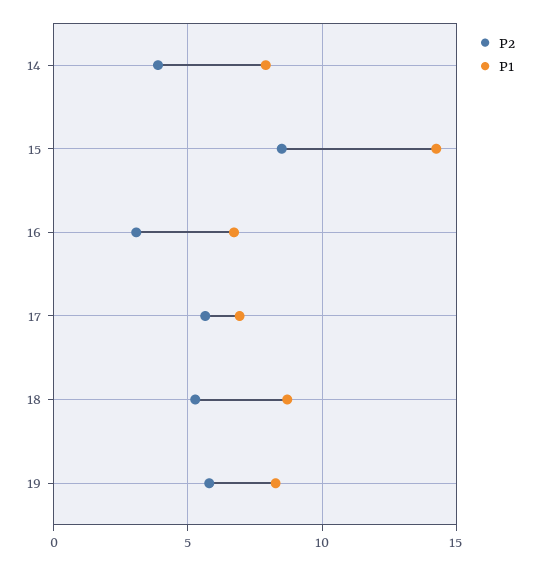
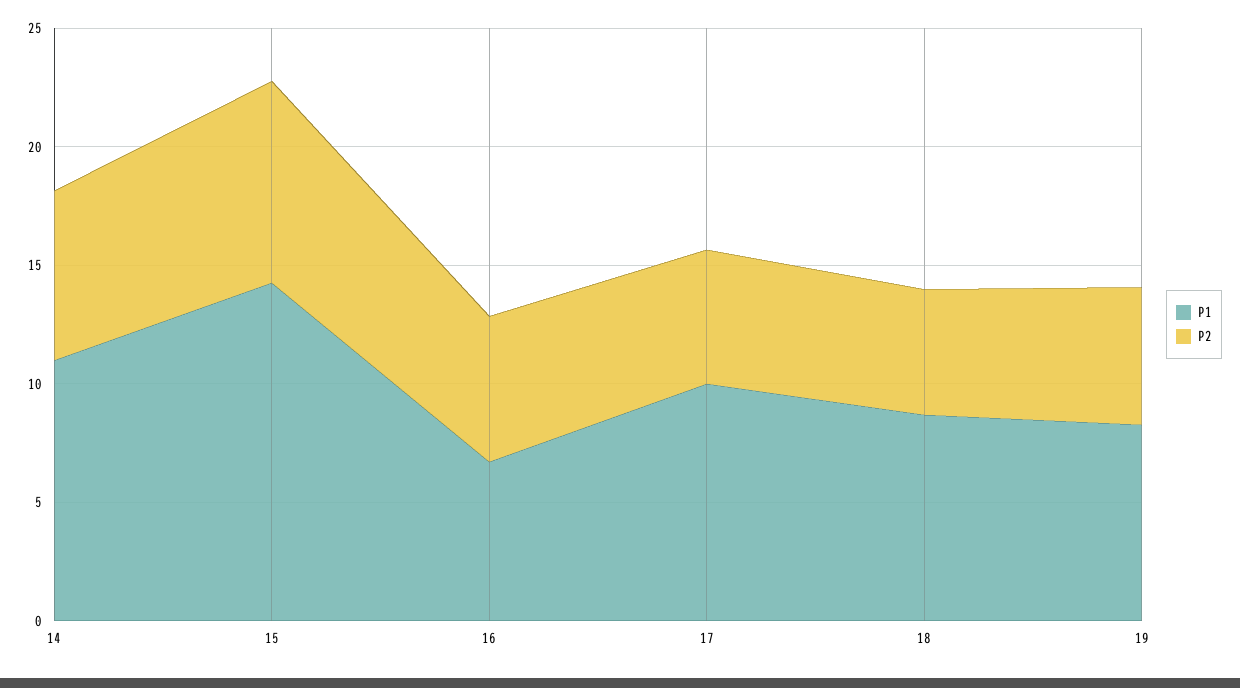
  {
    "P2": {
-     "14": 4,
+     "14": 7,
      "15": 8.5,
-     "16": 3,
+     "16": 6,
      "17": 5.5,
      "18": 5.5,
      "19": 6
    },
    "P1": {
-     "14": 8,
+     "14": 11,
      "15": 14.5,
      "16": 6.5,
-     "17": 7,
+     "17": 10,
      "18": 8.5,
      "19": 8.5
    }
  }

